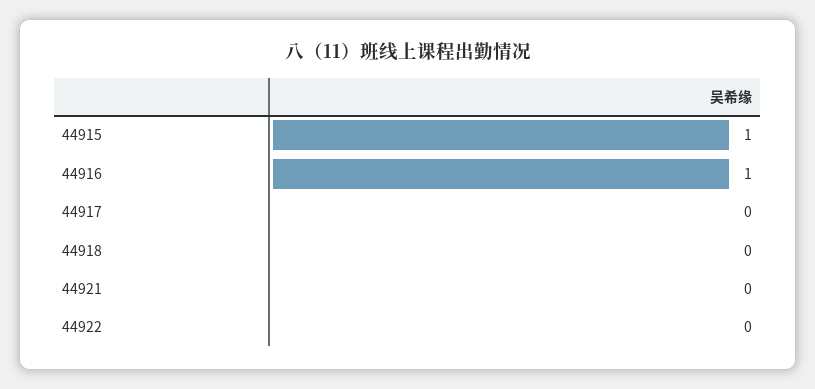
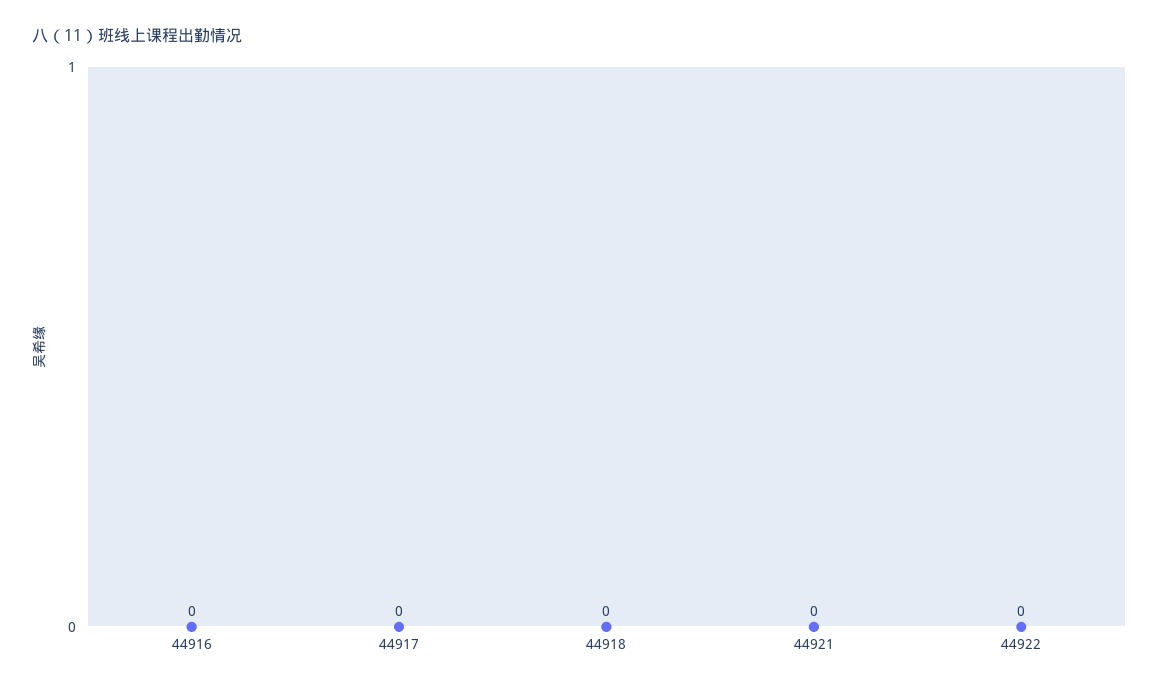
  {
-   "44915": 1,
-   "44916": 1,
+   "44916": 0,
    "44917": 0,
    "44918": 0,
    "44921": 0,
    "44922": 0
  }

